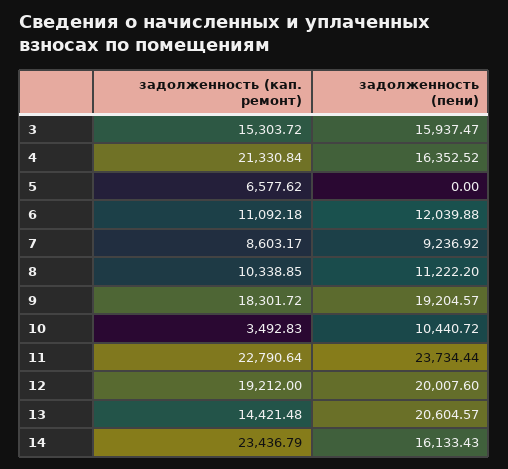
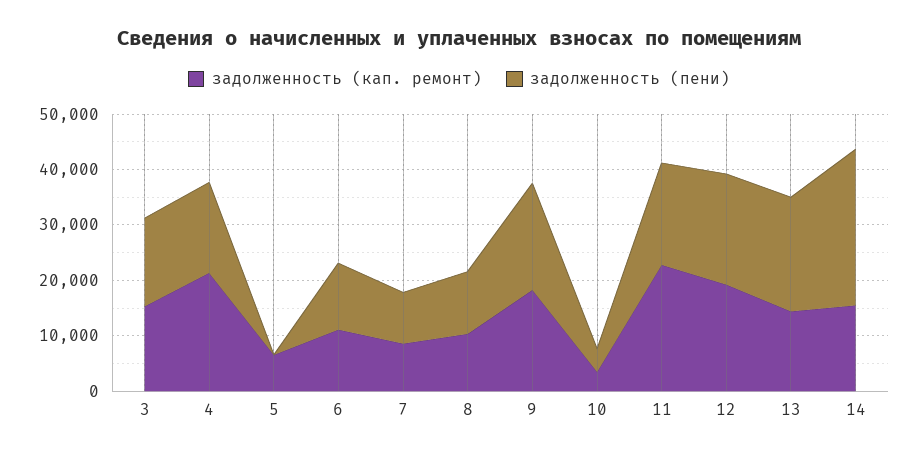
  {
    "задолженность (кап. ремонт)": {
      "3": 15303.72,
      "4": 21330.84,
      "5": 6577.62,
      "6": 11092.18,
      "7": 8603.17,
      "8": 10338.85,
      "9": 18301.72,
      "10": 3492.83,
      "11": 22790.64,
      "12": 19212,
      "13": 14421.48,
-     "14": 23436.79
+     "14": 16000
    },
    "задолженность (пени)": {
      "3": 15937.47,
      "4": 16352.52,
      "5": 0,
      "6": 12039.88,
      "7": 9236.92,
      "8": 11222.2,
      "9": 19204.57,
-     "10": 10440.72,
+     "10": 4000,
-     "11": 23734.44,
+     "11": 18000,
      "12": 20007.6,
      "13": 20604.57,
-     "14": 16133.43
+     "14": 28000
    }
  }

